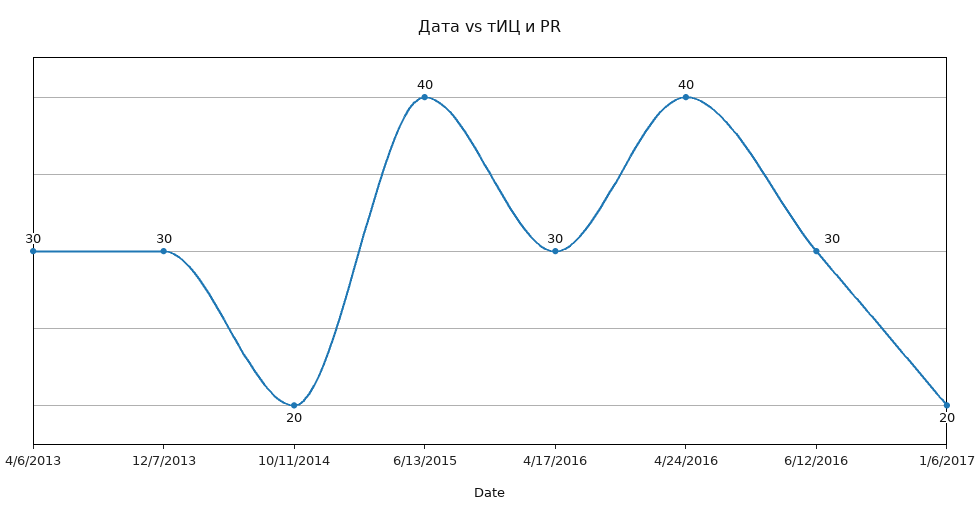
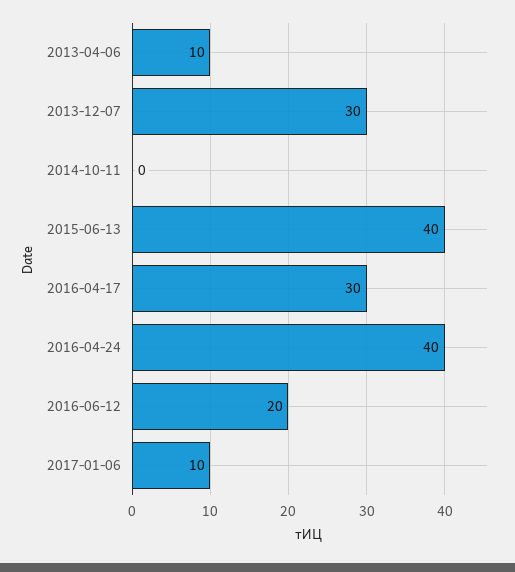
  {
-   "4/6/2013": 30,
+   "4/6/2013": 10,
    "12/7/2013": 30,
-   "10/11/2014": 20,
+   "10/11/2014": 0,
    "6/13/2015": 40,
    "4/17/2016": 30,
    "4/24/2016": 40,
-   "6/12/2016": 30,
+   "6/12/2016": 20,
-   "1/6/2017": 20
+   "1/6/2017": 10
  }

